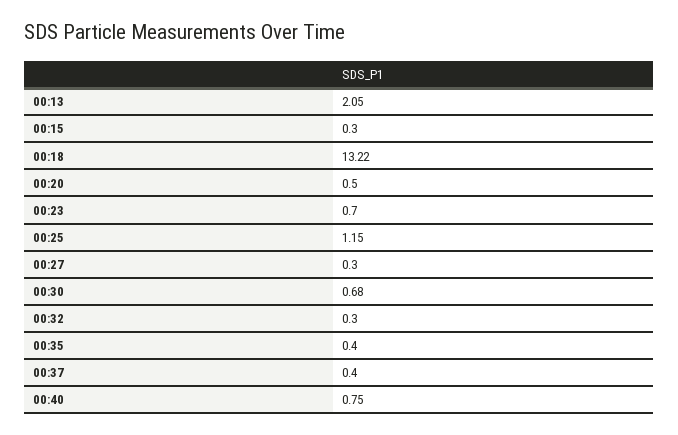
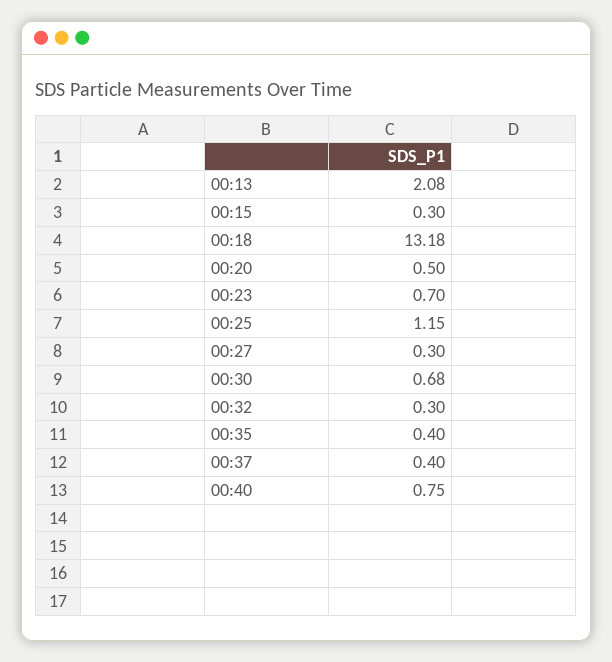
  {
-   "00:13": 2.05,
+   "00:13": 2.08,
    "00:15": 0.3,
-   "00:18": 13.22,
+   "00:18": 13.18,
    "00:20": 0.5,
    "00:23": 0.7,
    "00:25": 1.15,
    "00:27": 0.3,
    "00:30": 0.68,
    "00:32": 0.3,
    "00:35": 0.4,
    "00:37": 0.4,
    "00:40": 0.75
  }

